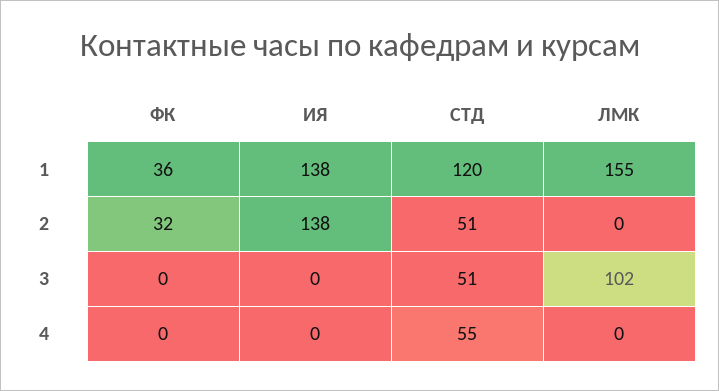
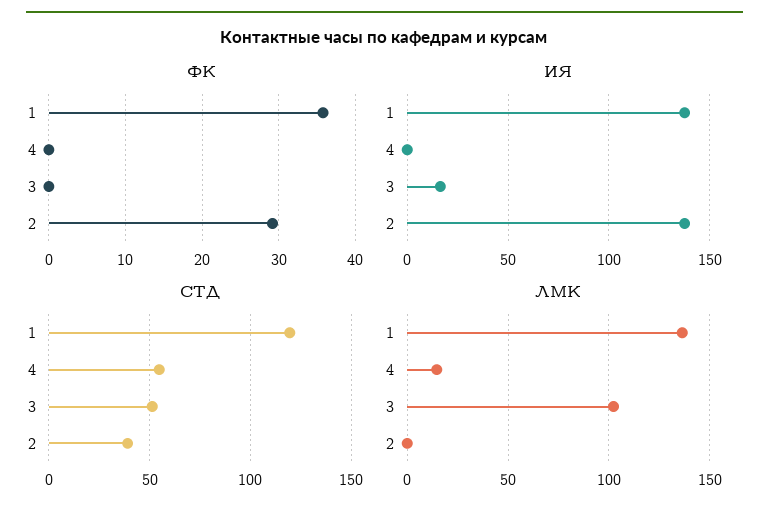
  {
    "ФК": {
      "1": 36,
-     "2": 32,
+     "2": 29,
      "3": 0,
      "4": 0
    },
    "ИЯ": {
      "1": 138,
      "2": 138,
-     "3": 0,
+     "3": 15,
      "4": 0
    },
    "СТД": {
      "1": 120,
-     "2": 51,
+     "2": 40,
      "3": 51,
      "4": 55
    },
    "ЛМК": {
-     "1": 155,
+     "1": 135,
      "2": 0,
      "3": 102,
-     "4": 0
+     "4": 15
    }
  }

